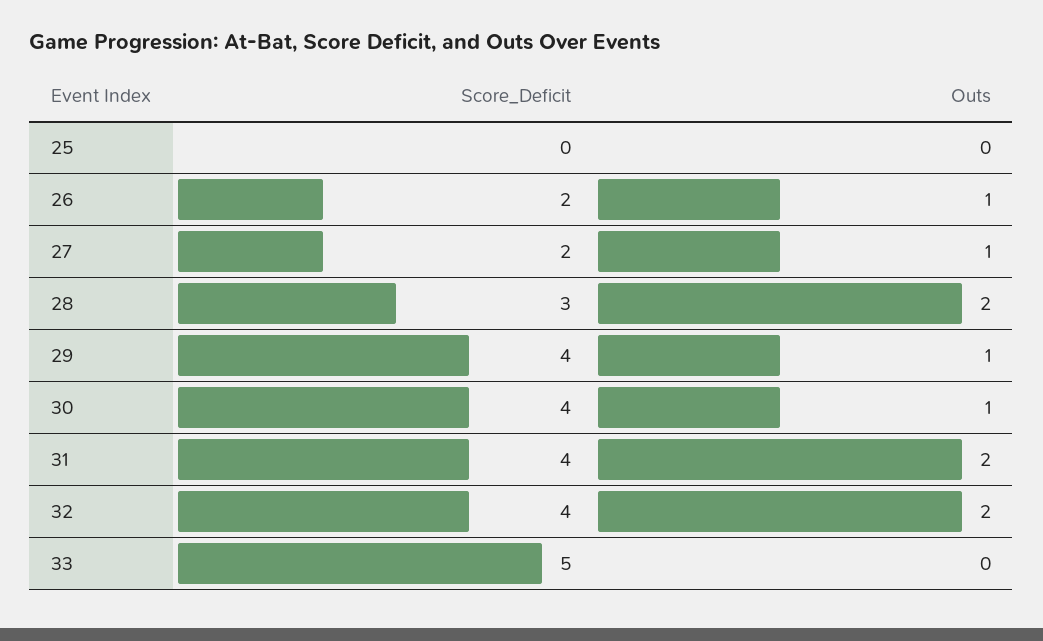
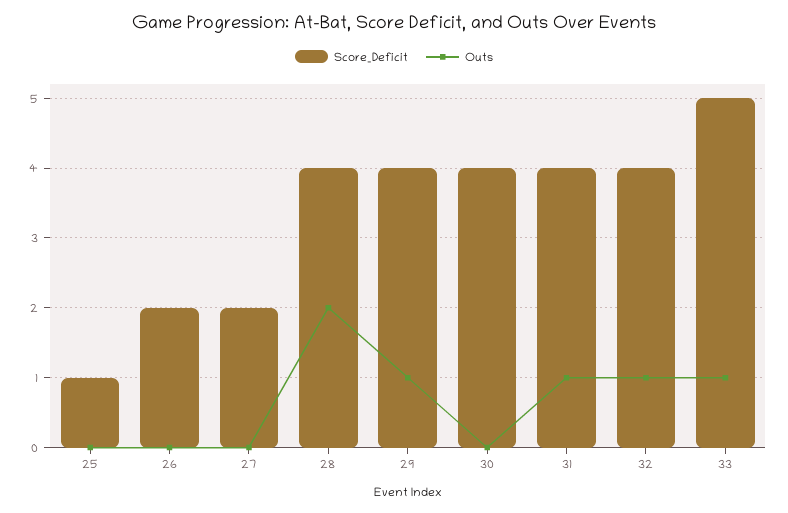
  {
    "Score_Deficit": {
-     "25": 0,
+     "25": 1,
      "26": 2,
      "27": 2,
-     "28": 3,
+     "28": 4,
      "29": 4,
      "30": 4,
      "31": 4,
      "32": 4,
      "33": 5
    },
    "Outs": {
      "25": 0,
-     "26": 1,
+     "26": 0,
-     "27": 1,
+     "27": 0,
      "28": 2,
      "29": 1,
-     "30": 1,
+     "30": 0,
-     "31": 2,
+     "31": 1,
-     "32": 2,
+     "32": 1,
-     "33": 0
+     "33": 1
    }
  }

